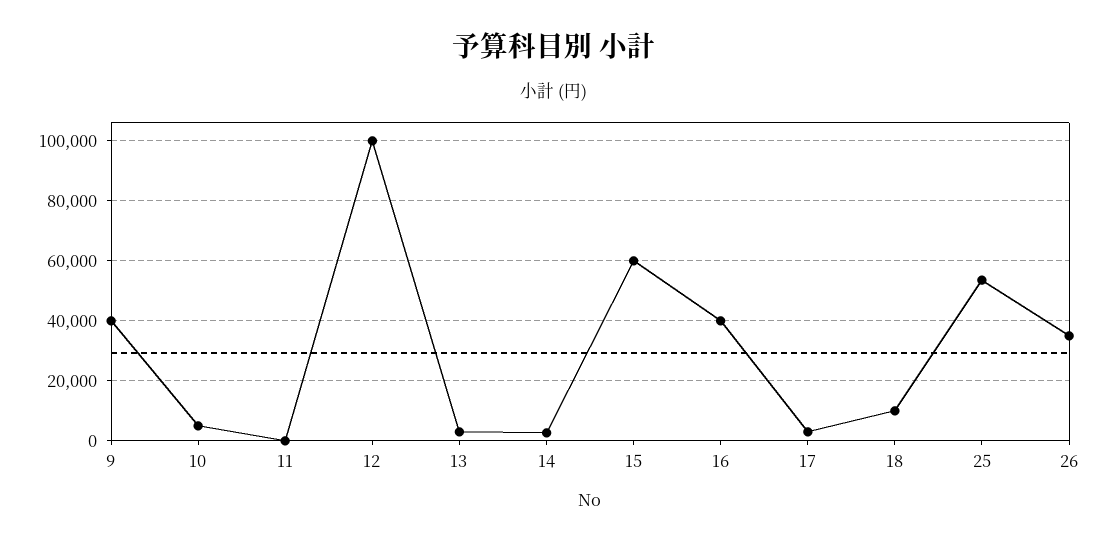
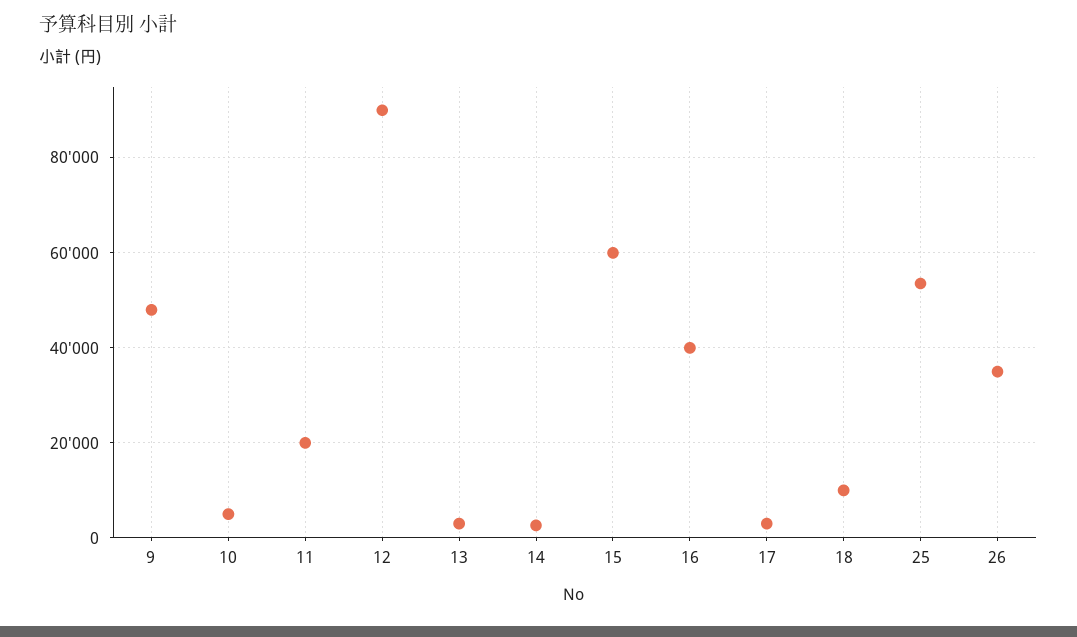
  {
-   "9": 40000,
+   "9": 48000,
    "10": 6000,
-   "11": 0,
+   "11": 20000,
-   "12": 100000,
+   "12": 90000,
    "13": 4000,
    "14": 2000,
    "15": 60000,
    "16": 40000,
    "17": 4000,
    "18": 10000,
    "25": 54000,
    "26": 36000
  }

